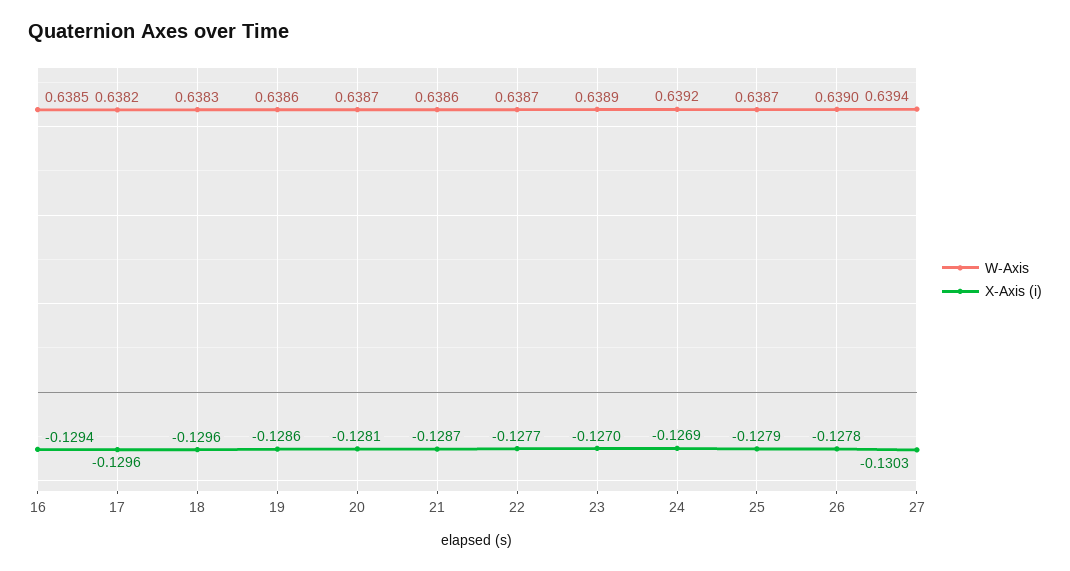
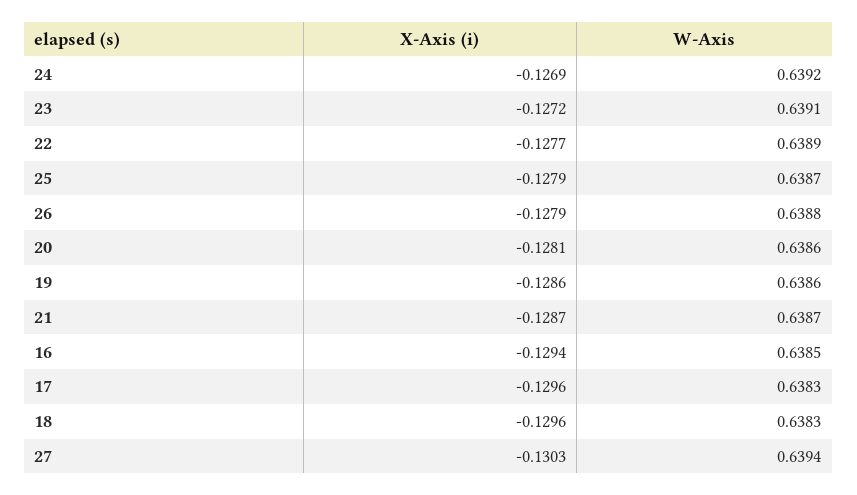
  {
    "W-Axis": {
      "16": 0.6385,
-     "17": 0.6382,
+     "17": 0.6383,
      "18": 0.6383,
      "19": 0.6386,
-     "20": 0.6387,
+     "20": 0.6386,
-     "21": 0.6386,
+     "21": 0.6387,
-     "22": 0.6387,
+     "22": 0.6389,
-     "23": 0.6389,
+     "23": 0.6391,
      "24": 0.6392,
      "25": 0.6387,
-     "26": 0.639,
+     "26": 0.6388,
      "27": 0.6394
    },
    "X-Axis (i)": {
      "16": -0.1294,
      "17": -0.1296,
      "18": -0.1296,
      "19": -0.1286,
      "20": -0.1281,
      "21": -0.1287,
      "22": -0.1277,
-     "23": -0.127,
+     "23": -0.1272,
      "24": -0.1269,
      "25": -0.1279,
-     "26": -0.1278,
+     "26": -0.1279,
      "27": -0.1303
    }
  }

